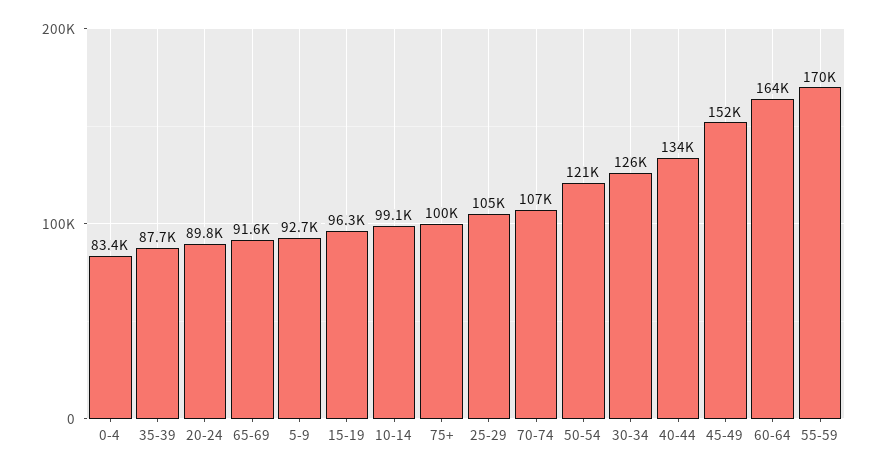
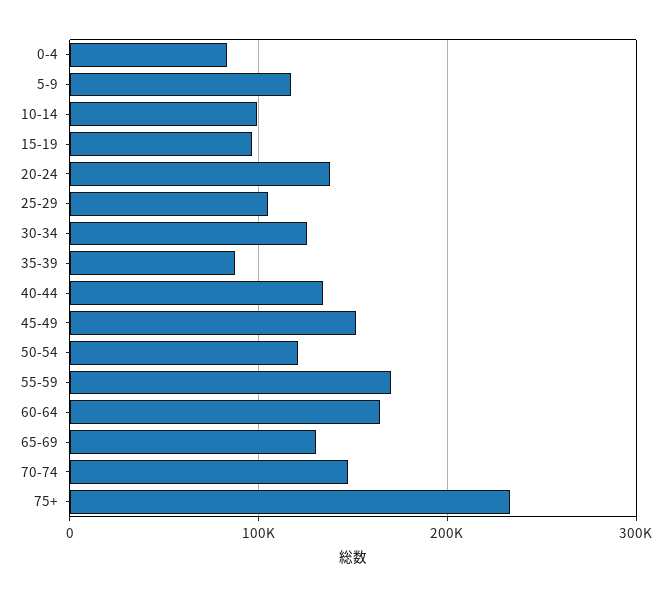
  {
    "0-4": 83400,
    "35-39": 87700,
-   "20-24": 89800,
+   "20-24": 140000,
-   "65-69": 91600,
+   "65-69": 130000,
-   "5-9": 92700,
+   "5-9": 120000,
    "15-19": 96300,
    "10-14": 99100,
-   "75+": 100000,
+   "75+": 230000,
    "25-29": 105000,
-   "70-74": 107000,
+   "70-74": 150000,
    "50-54": 121000,
    "30-34": 126000,
    "40-44": 134000,
    "45-49": 152000,
    "60-64": 164000,
    "55-59": 170000
  }

